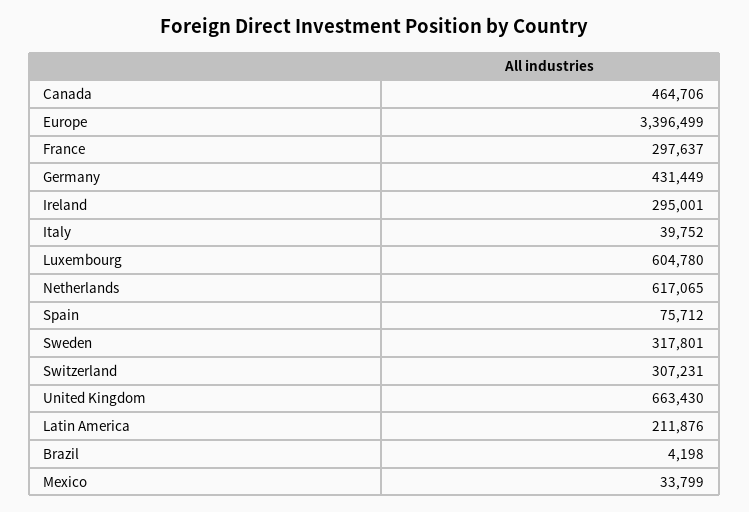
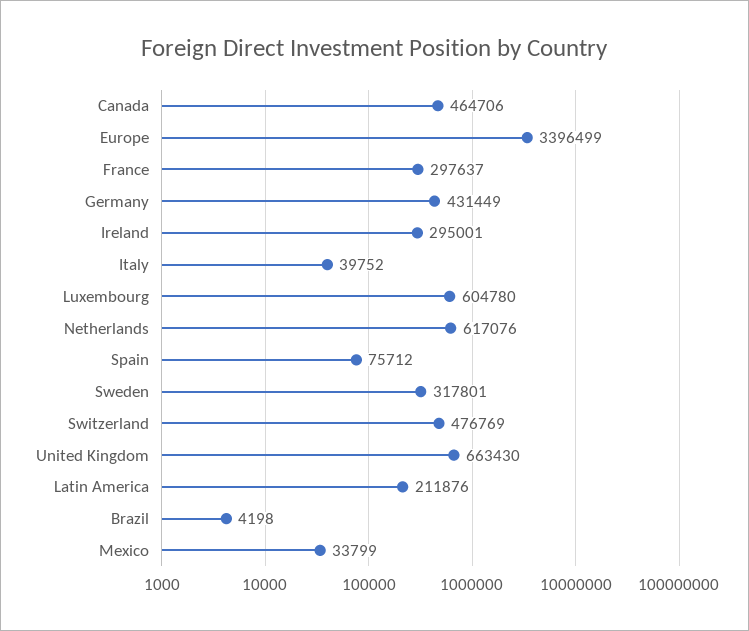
  {
    "Canada": 464706,
    "Europe": 3396499,
    "France": 297637,
    "Germany": 431449,
    "Ireland": 295001,
    "Italy": 39752,
    "Luxembourg": 604780,
-   "Netherlands": 617065,
+   "Netherlands": 617076,
    "Spain": 75712,
    "Sweden": 317801,
-   "Switzerland": 307231,
+   "Switzerland": 476769,
    "United Kingdom": 663430,
    "Latin America": 211876,
    "Brazil": 4198,
    "Mexico": 33799
  }

